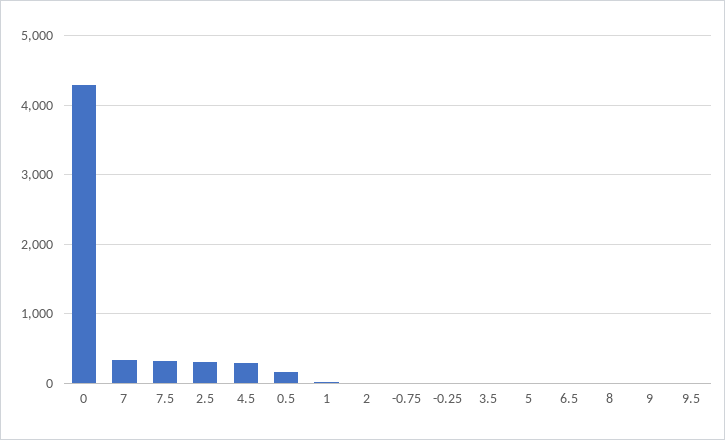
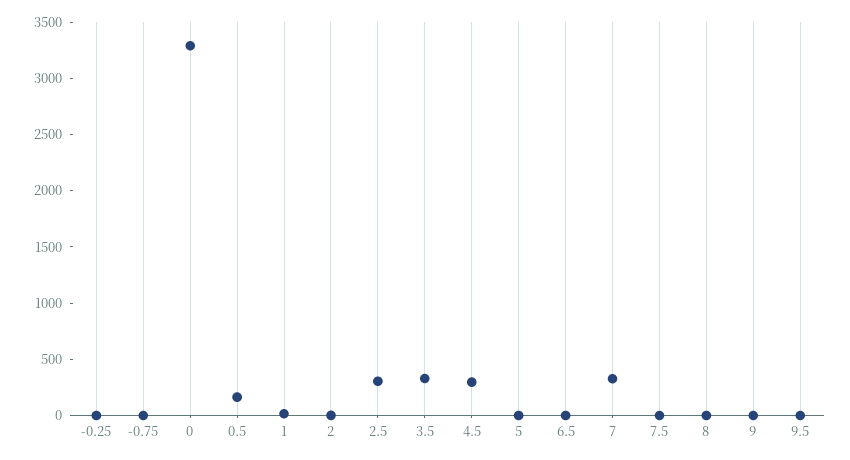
  {
-   "0": 4300,
+   "0": 3300,
    "7": 300,
-   "7.5": 300,
+   "7.5": 0,
    "2.5": 300,
    "4.5": 300,
    "0.5": 200,
    "1": 0,
    "2": 0,
    "-0.75": 0,
    "-0.25": 0,
-   "3.5": 0,
+   "3.5": 300,
    "5": 0,
    "6.5": 0,
    "8": 0,
    "9": 0,
    "9.5": 0
  }

